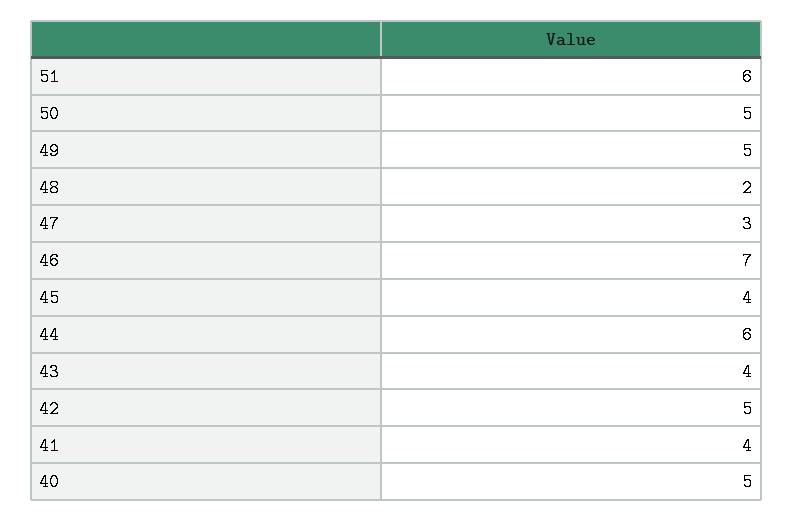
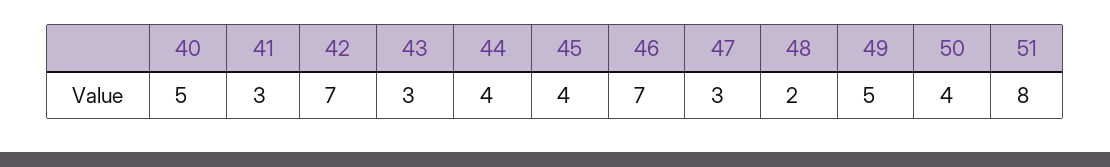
  {
-   "51": 6,
+   "51": 8,
-   "50": 5,
+   "50": 4,
    "49": 5,
    "48": 2,
    "47": 3,
    "46": 7,
    "45": 4,
-   "44": 6,
+   "44": 4,
-   "43": 4,
+   "43": 3,
-   "42": 5,
+   "42": 7,
-   "41": 4,
+   "41": 3,
    "40": 5
  }

